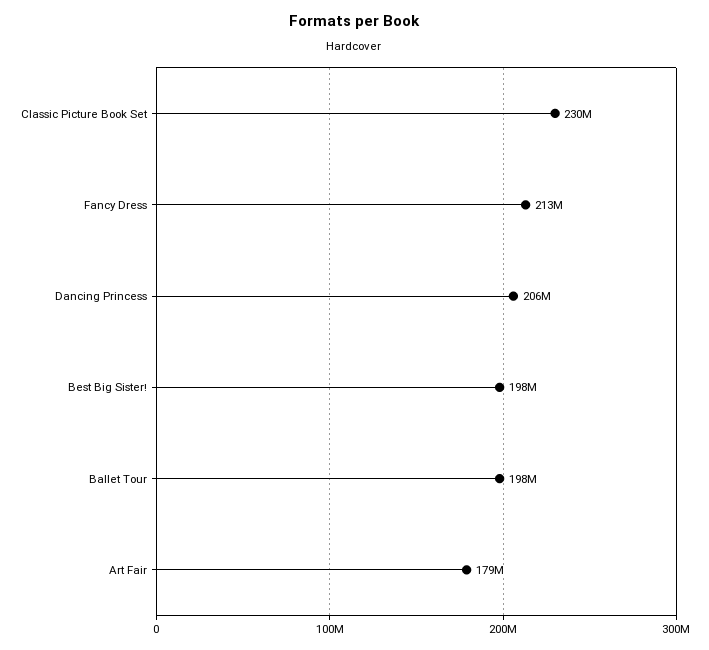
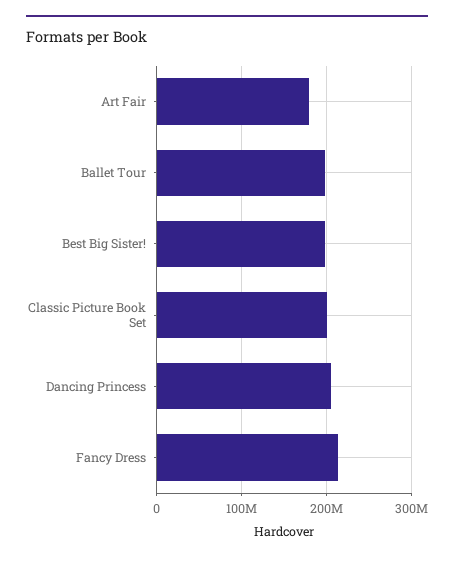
  {
-   "Classic Picture Book Set": 230000000,
+   "Classic Picture Book Set": 200000000,
    "Fancy Dress": 213000000,
    "Dancing Princess": 206000000,
    "Best Big Sister!": 198000000,
    "Ballet Tour": 198000000,
    "Art Fair": 179000000
  }

